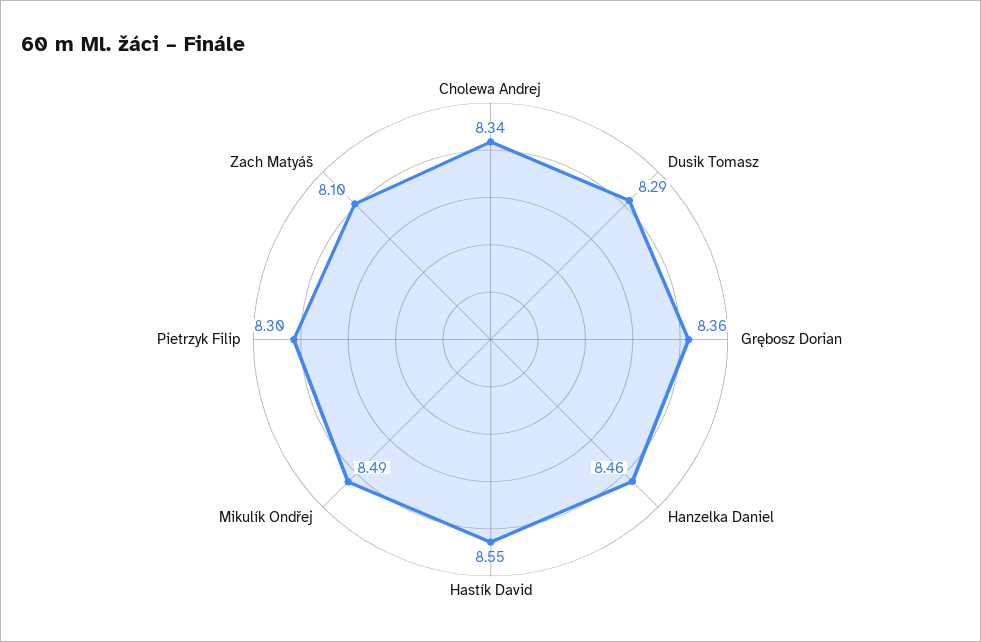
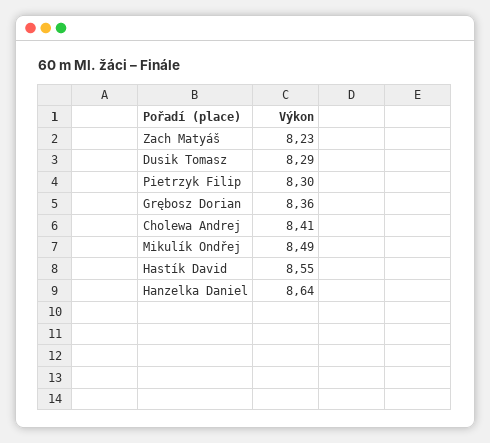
  {
-   "Cholewa Andrej": 8.34,
+   "Cholewa Andrej": 8.41,
    "Dusik Tomasz": 8.29,
    "Grębosz Dorian": 8.36,
-   "Hanzelka Daniel": 8.46,
+   "Hanzelka Daniel": 8.64,
    "Hastík David": 8.55,
    "Mikulík Ondřej": 8.49,
    "Pietrzyk Filip": 8.3,
-   "Zach Matyáš": 8.1
+   "Zach Matyáš": 8.23
  }

